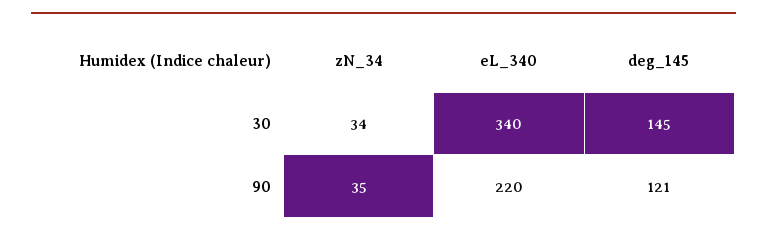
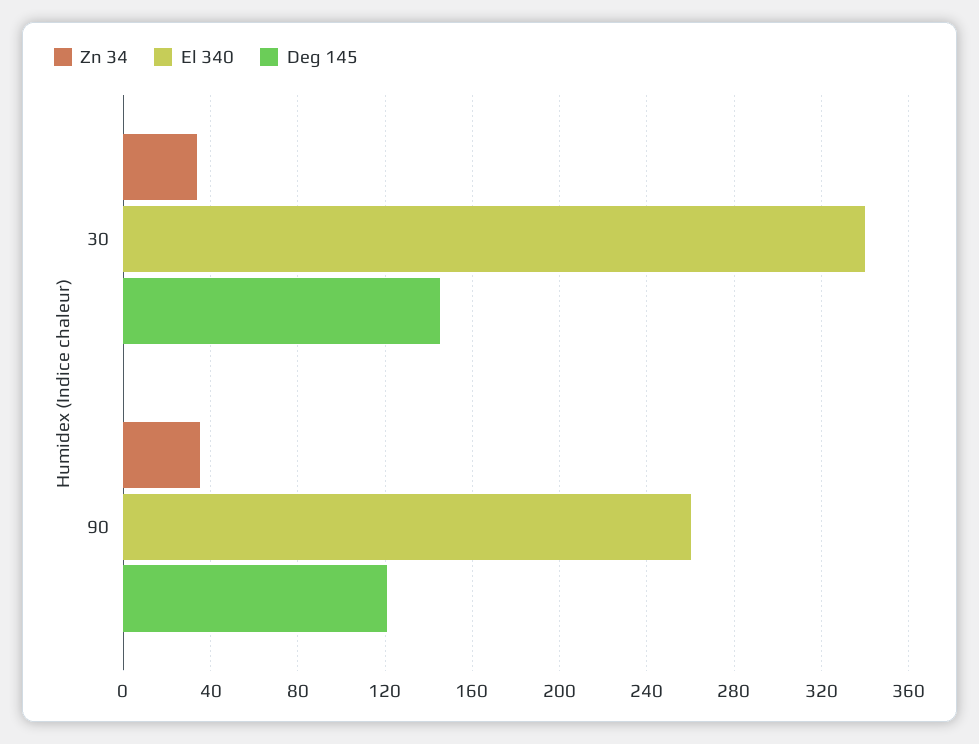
  {
    "zN_34": {
      "30": 34,
      "90": 35
    },
    "eL_340": {
      "30": 340,
-     "90": 220
+     "90": 260
    },
    "deg_145": {
      "30": 145,
      "90": 121
    }
  }

